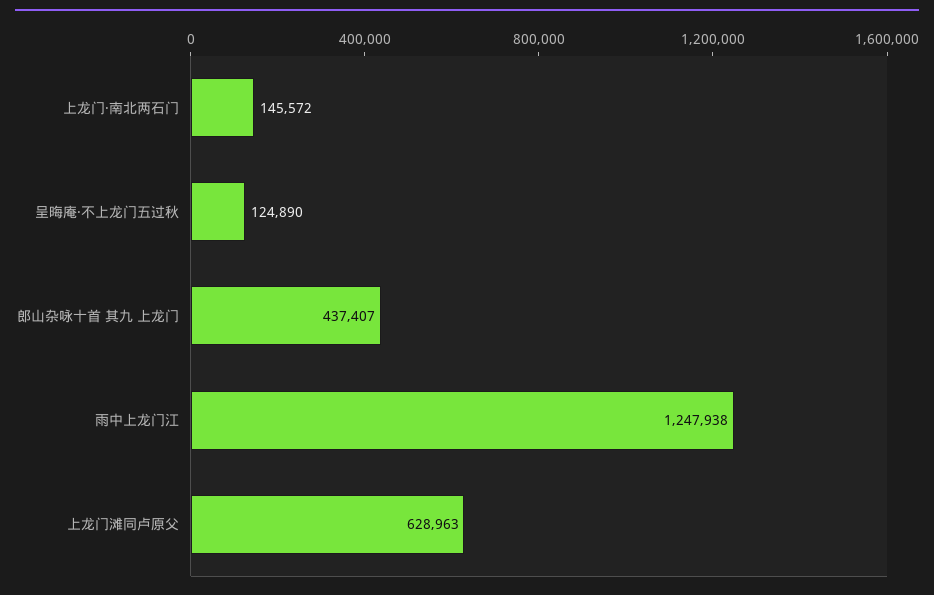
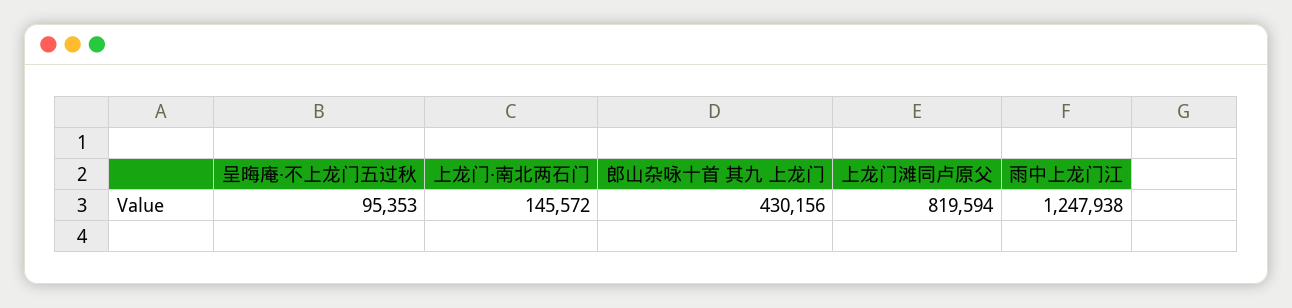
  {
    "上龙门·南北两石门": 145572,
-   "呈晦庵·不上龙门五过秋": 124890,
+   "呈晦庵·不上龙门五过秋": 95353,
-   "郎山杂咏十首 其九 上龙门": 437407,
+   "郎山杂咏十首 其九 上龙门": 430156,
    "雨中上龙门江": 1247938,
-   "上龙门滩同卢原父": 628963
+   "上龙门滩同卢原父": 819594
  }

